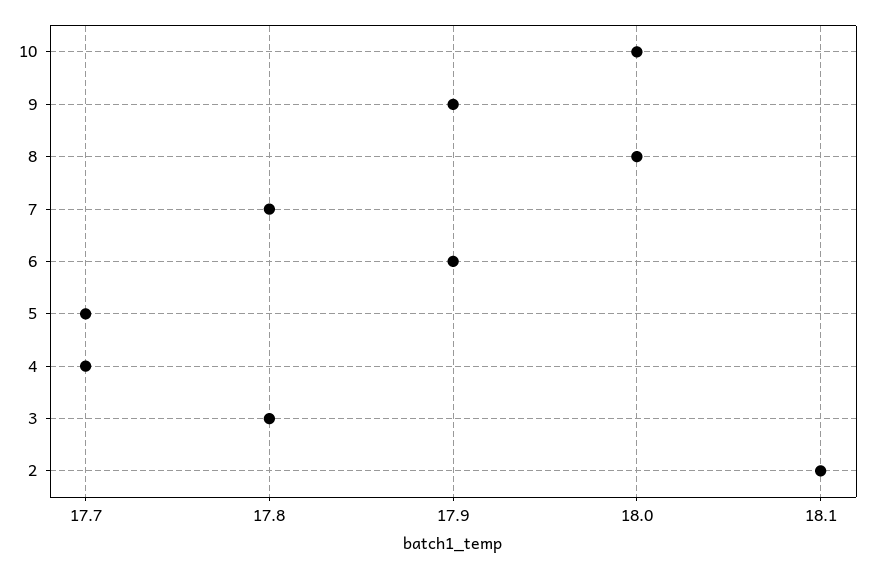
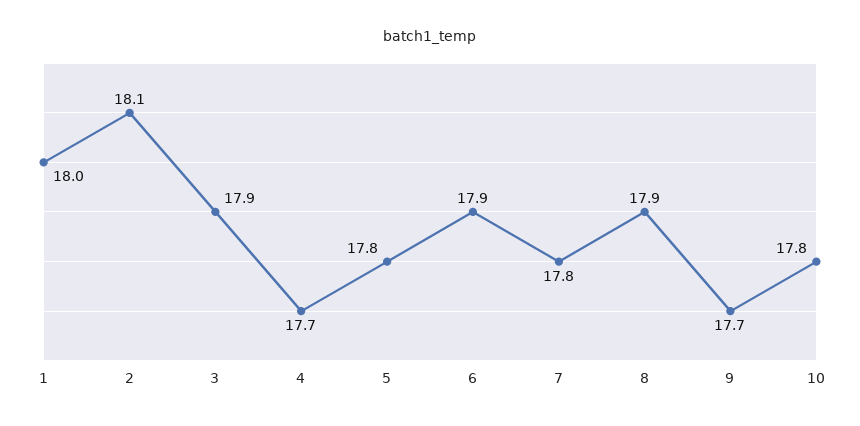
  {
-   "10": 18,
+   "10": 17.8,
-   "9": 17.9,
+   "9": 17.7,
-   "8": 18,
+   "8": 17.9,
    "7": 17.8,
    "6": 17.9,
-   "5": 17.7,
+   "5": 17.8,
    "4": 17.7,
-   "3": 17.8,
+   "3": 17.9,
-   "2": 18.1
+   "2": 18.1,
+   "1": 18
  }

